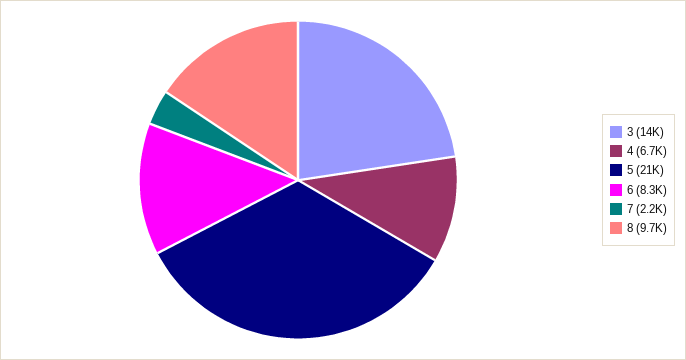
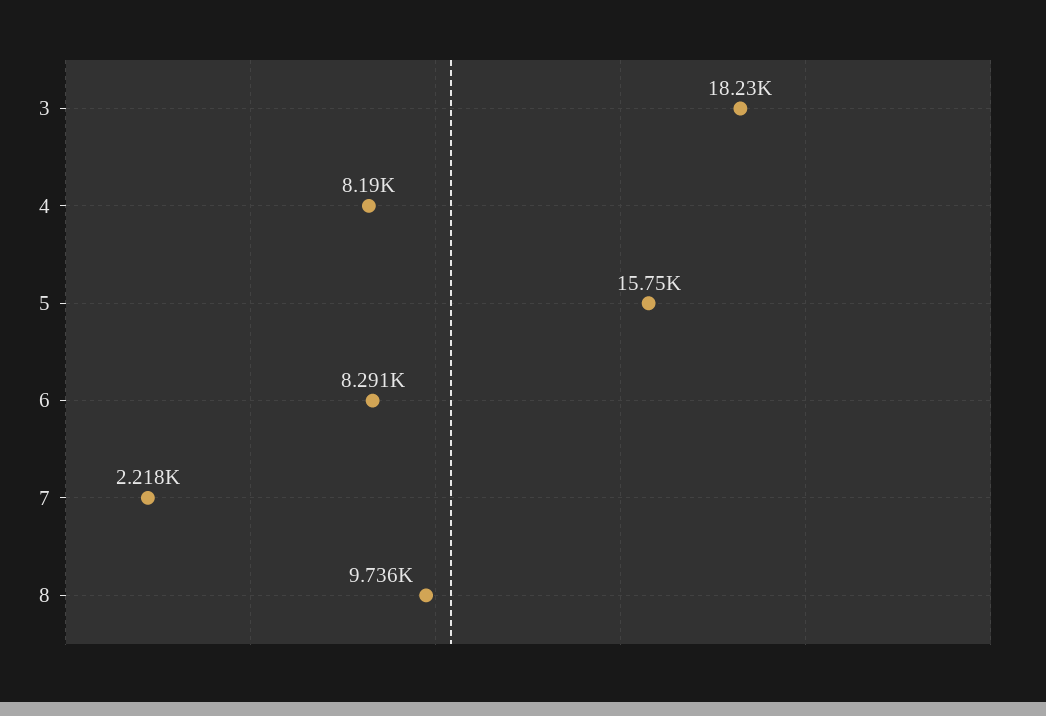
  {
-   "3": 14000,
+   "3": 18230,
-   "4": 6700,
+   "4": 8190,
-   "5": 21000,
+   "5": 15750,
    "6": 8291,
    "7": 2218,
    "8": 9736
  }

